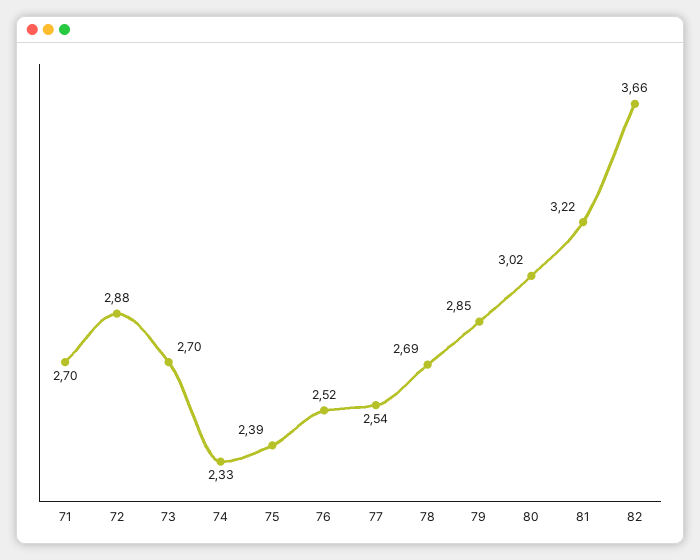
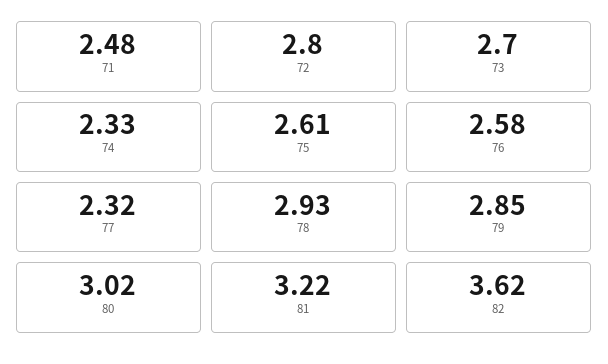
  {
-   "71": 2.7,
+   "71": 2.48,
-   "72": 2.88,
+   "72": 2.8,
    "73": 2.7,
    "74": 2.33,
-   "75": 2.39,
+   "75": 2.61,
-   "76": 2.52,
+   "76": 2.58,
-   "77": 2.54,
+   "77": 2.32,
-   "78": 2.69,
+   "78": 2.93,
    "79": 2.85,
    "80": 3.02,
    "81": 3.22,
-   "82": 3.66
+   "82": 3.62
  }

